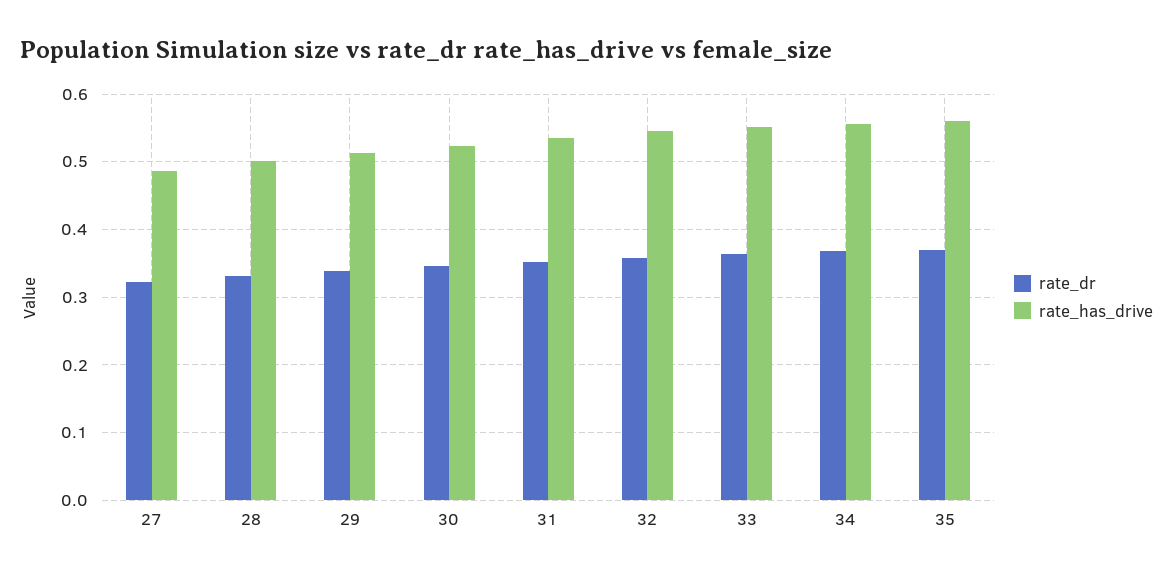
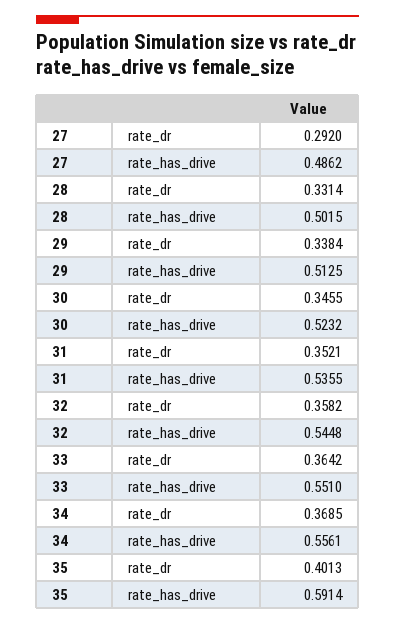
  {
    "rate_dr": {
-     "27": 0.32,
+     "27": 0.292,
      "28": 0.3314,
      "29": 0.3384,
      "30": 0.3455,
      "31": 0.3521,
      "32": 0.3582,
      "33": 0.3642,
      "34": 0.3685,
-     "35": 0.37
+     "35": 0.4013
    },
    "rate_has_drive": {
      "27": 0.4862,
      "28": 0.5015,
      "29": 0.5125,
      "30": 0.5232,
      "31": 0.5355,
      "32": 0.5448,
      "33": 0.551,
      "34": 0.5561,
-     "35": 0.56
+     "35": 0.5914
    }
  }

